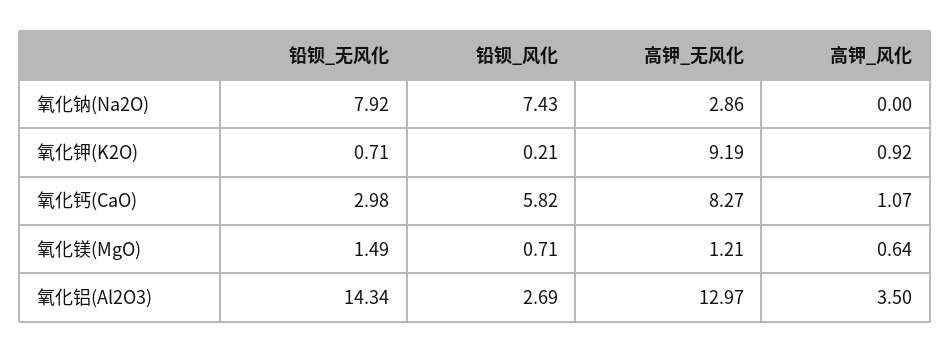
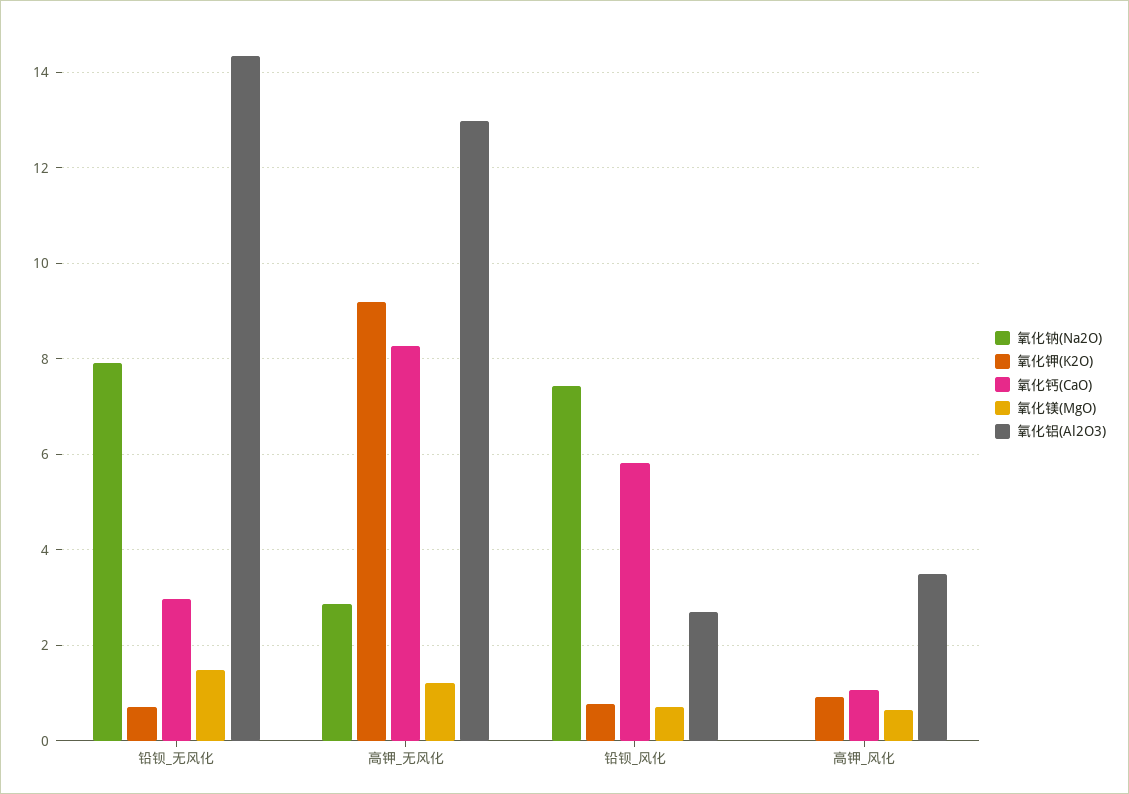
  {
    "氧化钠(Na2O)": {
      "铅钡_无风化": 7.92,
      "铅钡_风化": 7.43,
      "高钾_无风化": 2.86,
      "高钾_风化": 0
    },
    "氧化钾(K2O)": {
      "铅钡_无风化": 0.71,
-     "铅钡_风化": 0.21,
+     "铅钡_风化": 0.8,
      "高钾_无风化": 9.19,
      "高钾_风化": 0.92
    },
    "氧化钙(CaO)": {
      "铅钡_无风化": 2.98,
      "铅钡_风化": 5.82,
      "高钾_无风化": 8.27,
      "高钾_风化": 1.07
    },
    "氧化镁(MgO)": {
      "铅钡_无风化": 1.49,
      "铅钡_风化": 0.71,
      "高钾_无风化": 1.21,
      "高钾_风化": 0.64
    },
    "氧化铝(Al2O3)": {
      "铅钡_无风化": 14.34,
      "铅钡_风化": 2.69,
      "高钾_无风化": 12.97,
      "高钾_风化": 3.5
    }
  }

